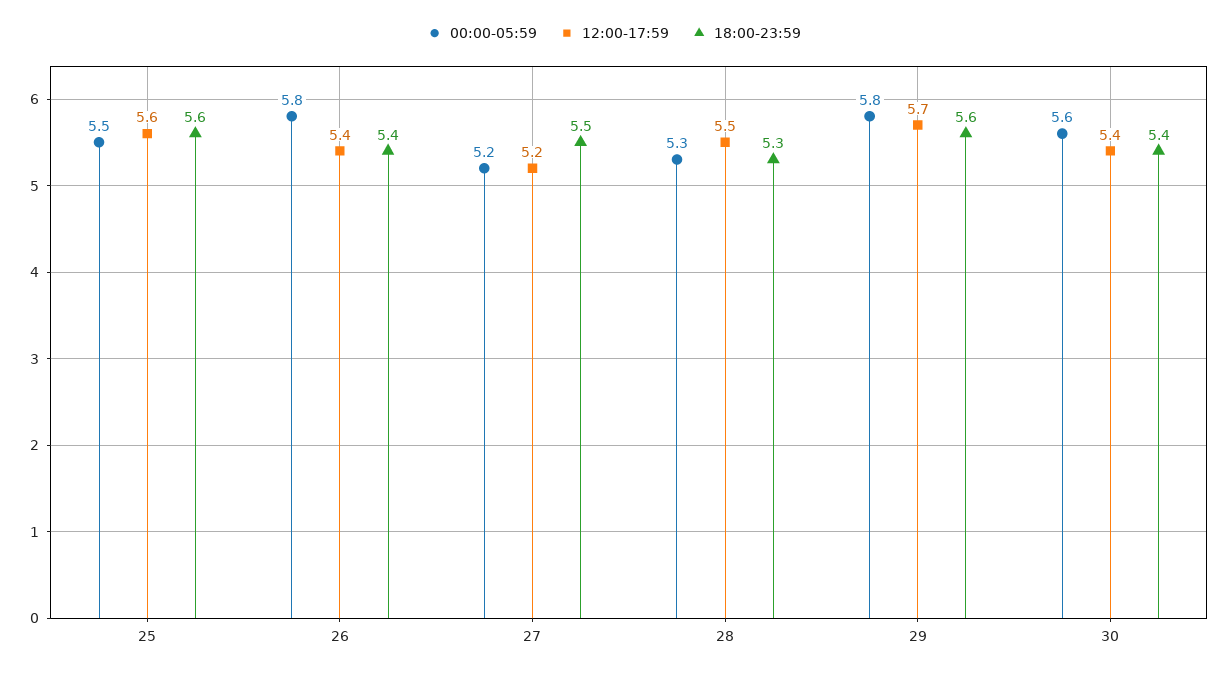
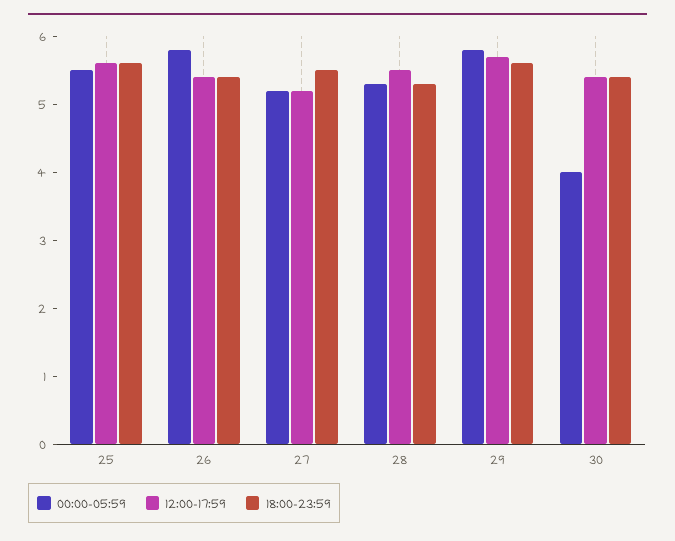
  {
    "00:00-05:59": {
      "25": 5.5,
      "26": 5.8,
      "27": 5.2,
      "28": 5.3,
      "29": 5.8,
-     "30": 5.6
+     "30": 4
    },
    "12:00-17:59": {
      "25": 5.6,
      "26": 5.4,
      "27": 5.2,
      "28": 5.5,
      "29": 5.7,
      "30": 5.4
    },
    "18:00-23:59": {
      "25": 5.6,
      "26": 5.4,
      "27": 5.5,
      "28": 5.3,
      "29": 5.6,
      "30": 5.4
    }
  }

